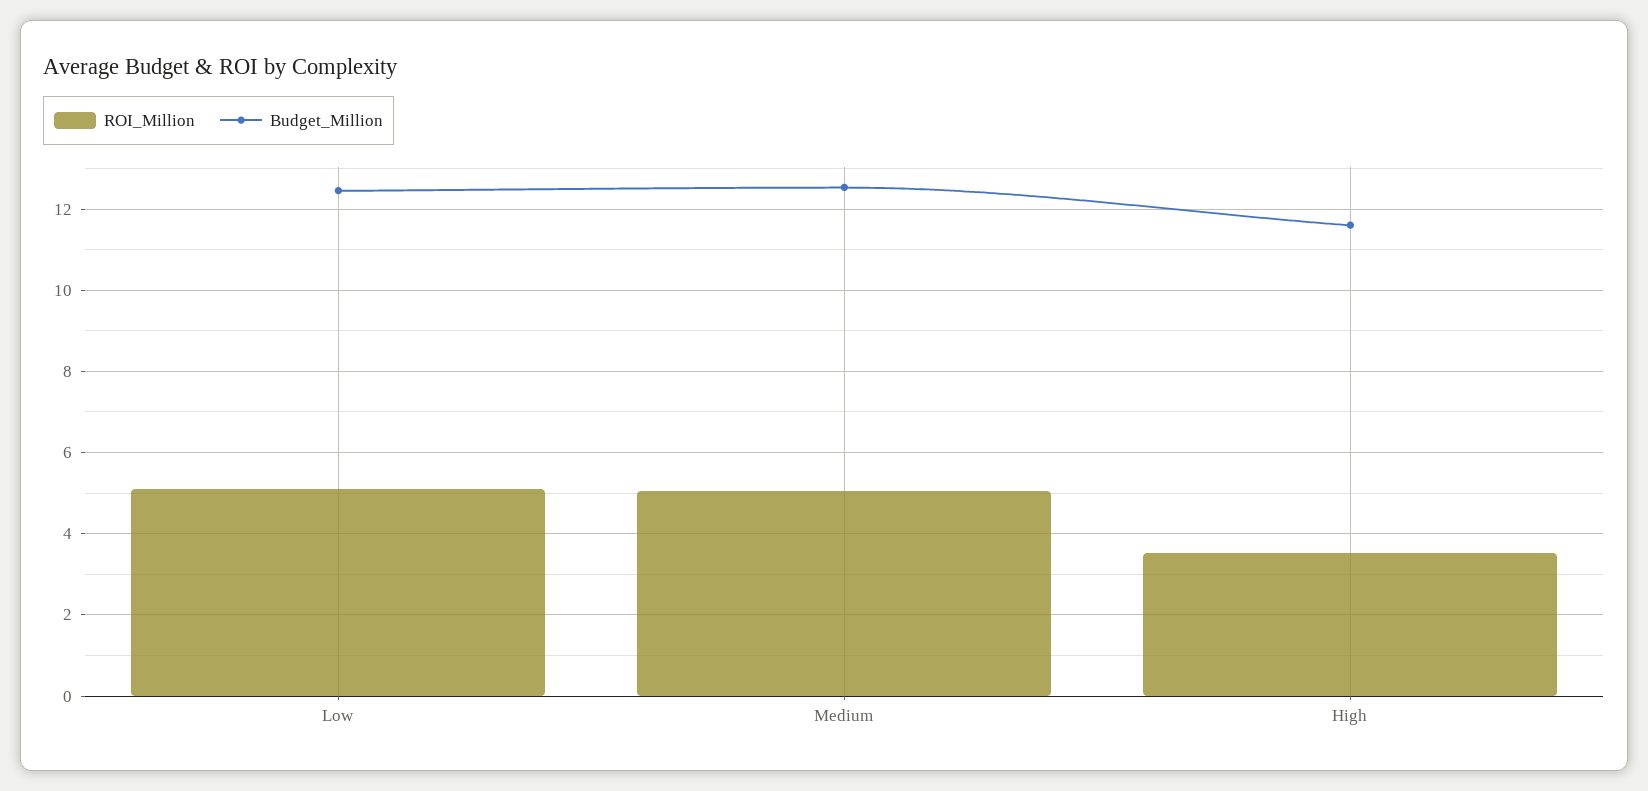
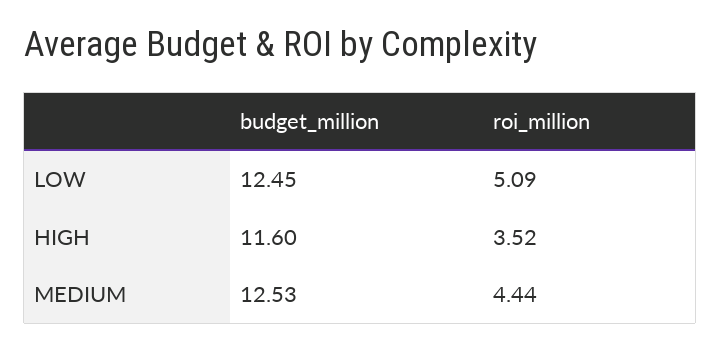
  {
    "ROI_Million": {
      "Low": 5.09,
-     "Medium": 5,
+     "Medium": 4.44,
      "High": 3.52
    },
    "Budget_Million": {
      "Low": 12.45,
      "Medium": 12.53,
      "High": 11.6
    }
  }

